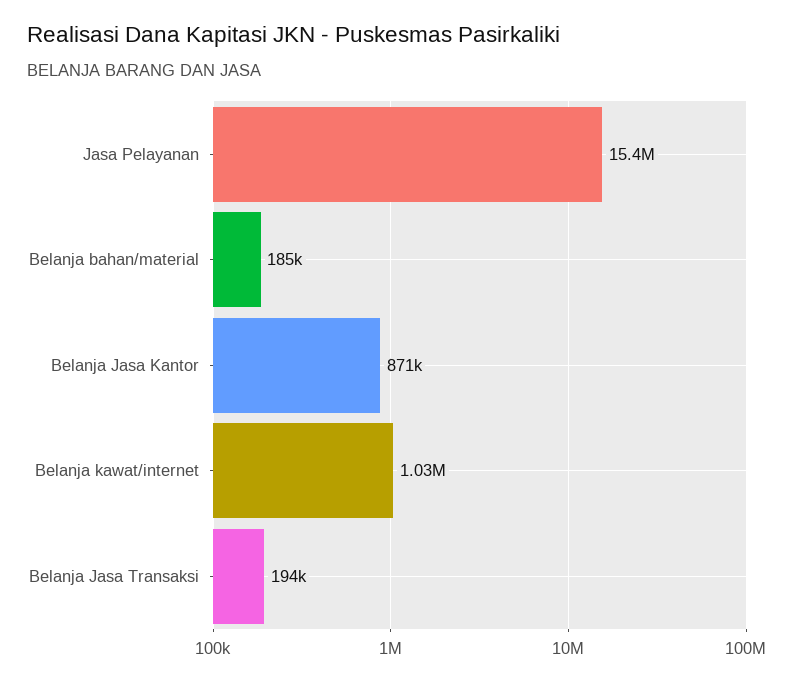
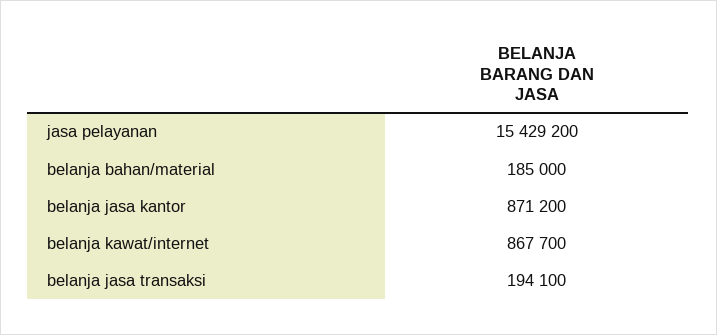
  {
    "Jasa Pelayanan": 15429200,
    "Belanja bahan/material": 185000,
    "Belanja Jasa Kantor": 871200,
-   "Belanja kawat/internet": 1030000,
+   "Belanja kawat/internet": 867700,
    "Belanja Jasa Transaksi": 194100
  }

